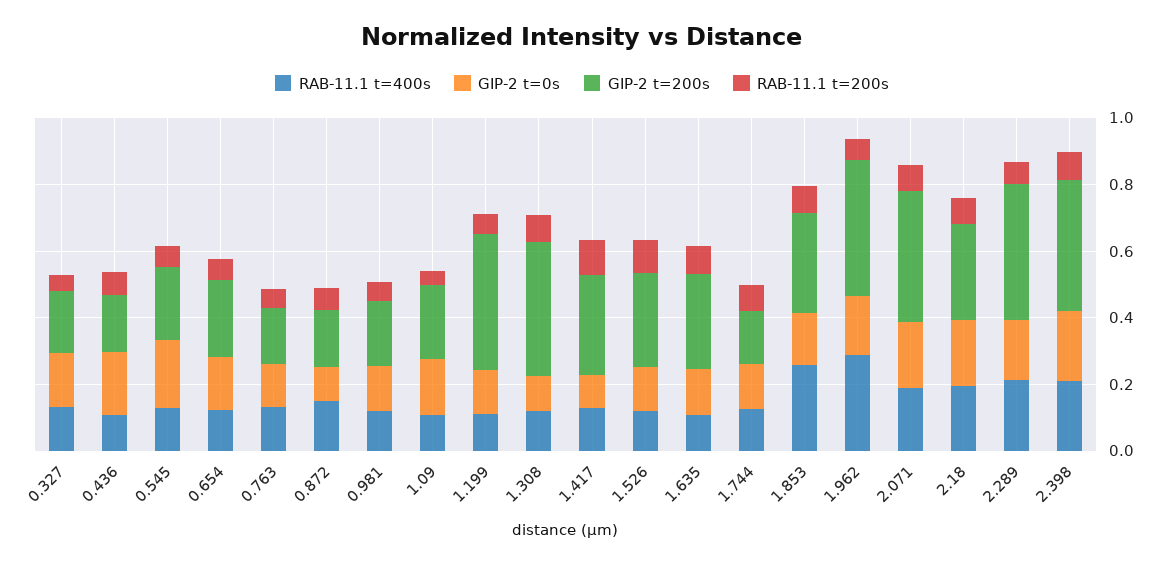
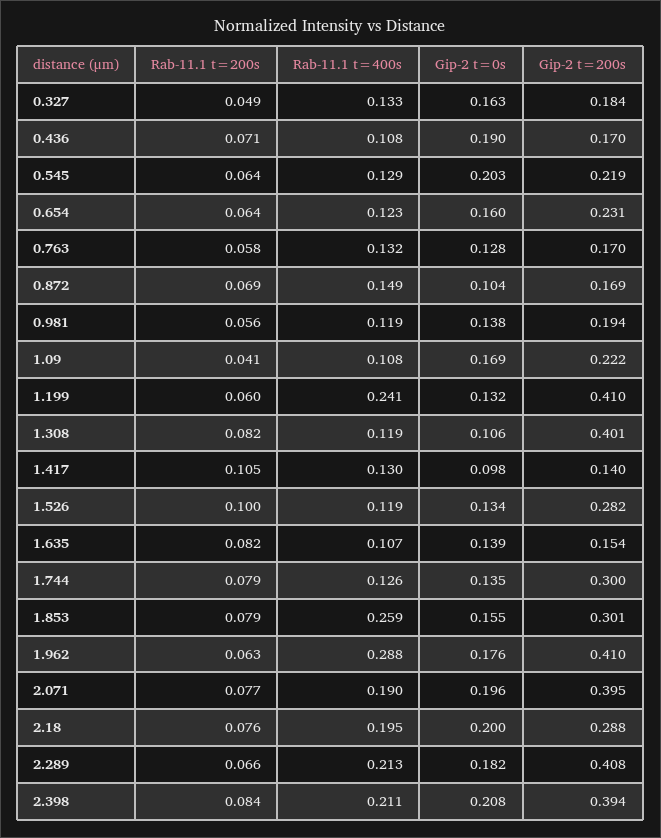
  {
    "RAB-11.1 t=400s": {
      "0.327": 0.133,
      "0.436": 0.108,
      "0.545": 0.129,
      "0.654": 0.123,
      "0.763": 0.132,
      "0.872": 0.149,
      "0.981": 0.119,
      "1.09": 0.108,
-     "1.199": 0.1,
+     "1.199": 0.241,
      "1.308": 0.119,
      "1.417": 0.13,
      "1.526": 0.119,
      "1.635": 0.107,
      "1.744": 0.126,
      "1.853": 0.259,
      "1.962": 0.288,
      "2.071": 0.19,
      "2.18": 0.195,
      "2.289": 0.213,
      "2.398": 0.211
    },
    "GIP-2 t=0s": {
      "0.327": 0.163,
      "0.436": 0.19,
      "0.545": 0.203,
      "0.654": 0.16,
      "0.763": 0.128,
      "0.872": 0.104,
      "0.981": 0.138,
      "1.09": 0.169,
      "1.199": 0.132,
      "1.308": 0.106,
      "1.417": 0.098,
      "1.526": 0.134,
      "1.635": 0.139,
      "1.744": 0.135,
      "1.853": 0.155,
      "1.962": 0.176,
      "2.071": 0.196,
      "2.18": 0.2,
      "2.289": 0.182,
      "2.398": 0.208
    },
    "GIP-2 t=200s": {
      "0.327": 0.184,
      "0.436": 0.17,
      "0.545": 0.219,
      "0.654": 0.231,
      "0.763": 0.17,
      "0.872": 0.169,
      "0.981": 0.194,
      "1.09": 0.222,
      "1.199": 0.41,
      "1.308": 0.401,
-     "1.417": 0.3,
+     "1.417": 0.14,
      "1.526": 0.282,
-     "1.635": 0.3,
+     "1.635": 0.154,
-     "1.744": 0.15,
+     "1.744": 0.3,
      "1.853": 0.301,
      "1.962": 0.41,
      "2.071": 0.395,
      "2.18": 0.288,
      "2.289": 0.408,
      "2.398": 0.394
    },
    "RAB-11.1 t=200s": {
      "0.327": 0.049,
      "0.436": 0.071,
      "0.545": 0.064,
      "0.654": 0.064,
      "0.763": 0.058,
      "0.872": 0.069,
      "0.981": 0.056,
      "1.09": 0.041,
      "1.199": 0.06,
      "1.308": 0.082,
      "1.417": 0.105,
      "1.526": 0.1,
      "1.635": 0.082,
      "1.744": 0.079,
      "1.853": 0.079,
      "1.962": 0.063,
      "2.071": 0.077,
      "2.18": 0.076,
      "2.289": 0.066,
      "2.398": 0.084
    }
  }

